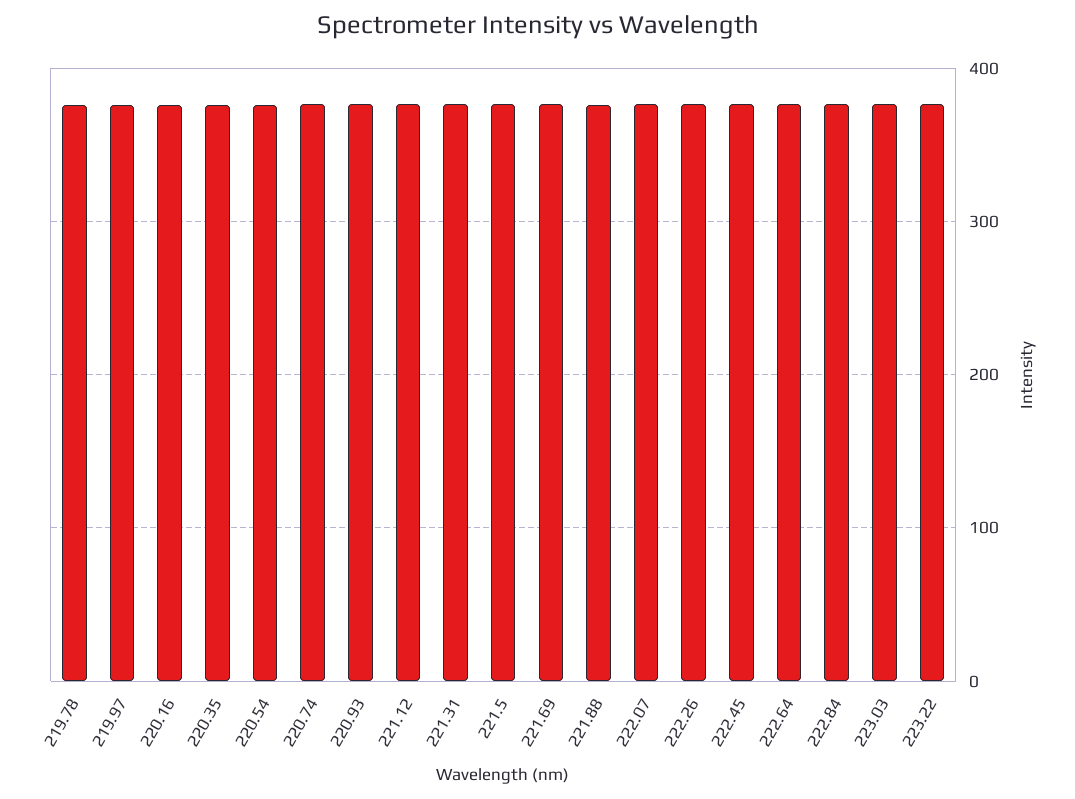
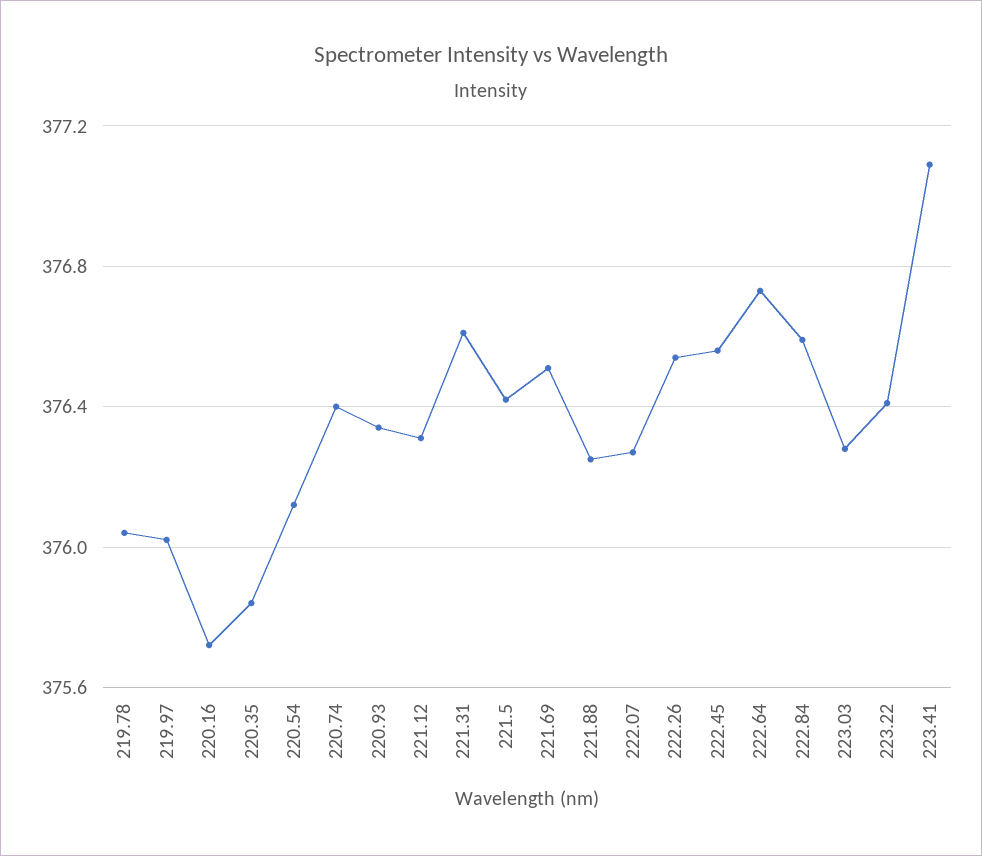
  {
    "219.78": 376.05,
    "219.97": 376,
    "220.16": 375.7,
    "220.35": 375.85,
    "220.54": 376.1,
    "220.74": 376.4,
    "220.93": 376.35,
    "221.12": 376.3,
    "221.31": 376.6,
    "221.5": 376.4,
    "221.69": 376.5,
    "221.88": 376.25,
    "222.07": 376.25,
    "222.26": 376.55,
    "222.45": 376.55,
    "222.64": 376.75,
    "222.84": 376.6,
    "223.03": 376.3,
-   "223.22": 376.4
+   "223.22": 376.4,
+   "223.41": 377.1
  }

